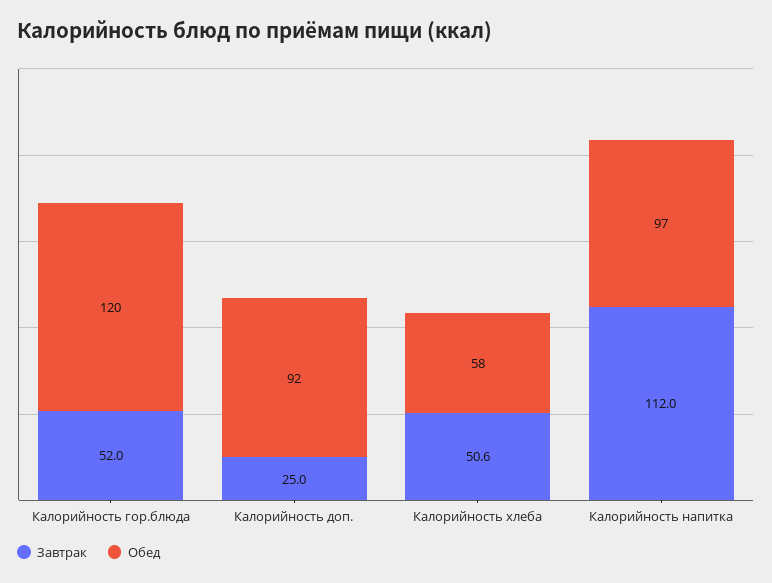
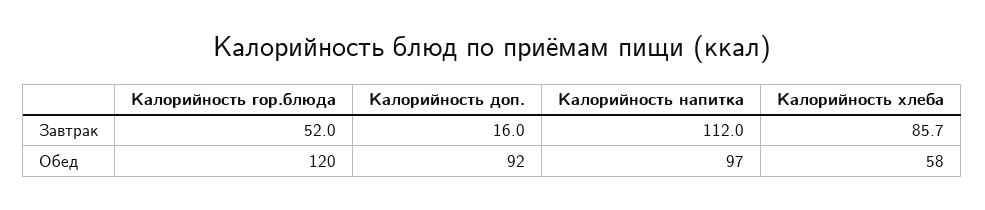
  {
    "Завтрак": {
      "Калорийность гор.блюда": 52,
-     "Калорийность доп.": 25,
+     "Калорийность доп.": 16,
-     "Калорийность хлеба": 50.6,
+     "Калорийность хлеба": 85.7,
      "Калорийность напитка": 112
    },
    "Обед": {
      "Калорийность гор.блюда": 120,
      "Калорийность доп.": 92,
      "Калорийность хлеба": 58,
      "Калорийность напитка": 97
    }
  }

